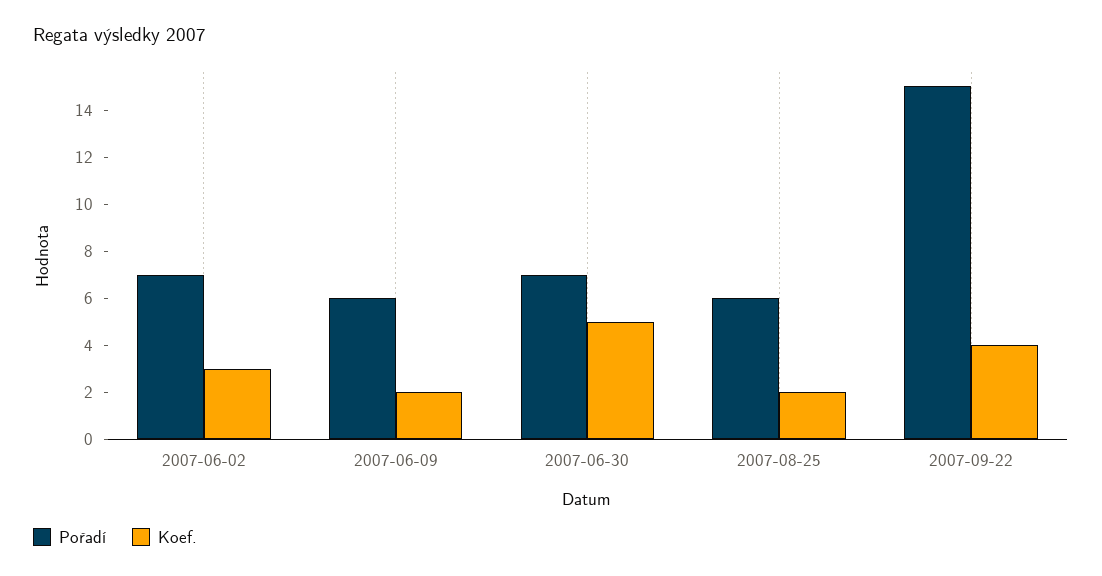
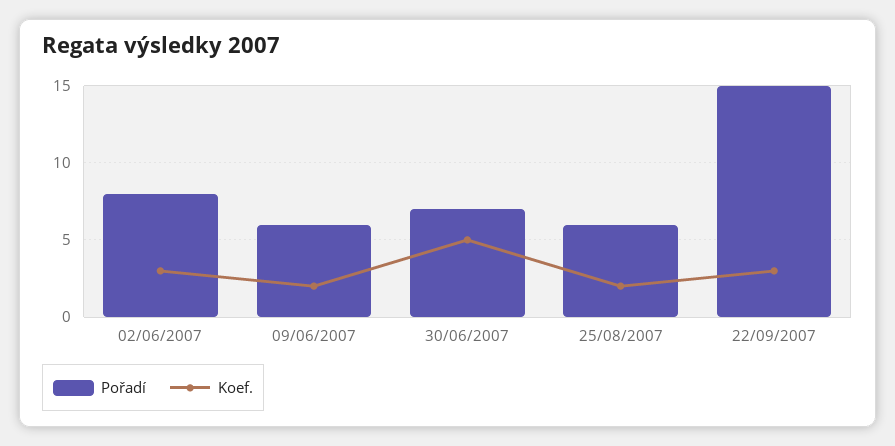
  {
    "Pořadí": {
-     "2007-06-02": 7,
+     "2007-06-02": 8,
      "2007-06-09": 6,
      "2007-06-30": 7,
      "2007-08-25": 6,
      "2007-09-22": 15
    },
    "Koef.": {
      "2007-06-02": 3,
      "2007-06-09": 2,
      "2007-06-30": 5,
      "2007-08-25": 2,
-     "2007-09-22": 4
+     "2007-09-22": 3
    }
  }

